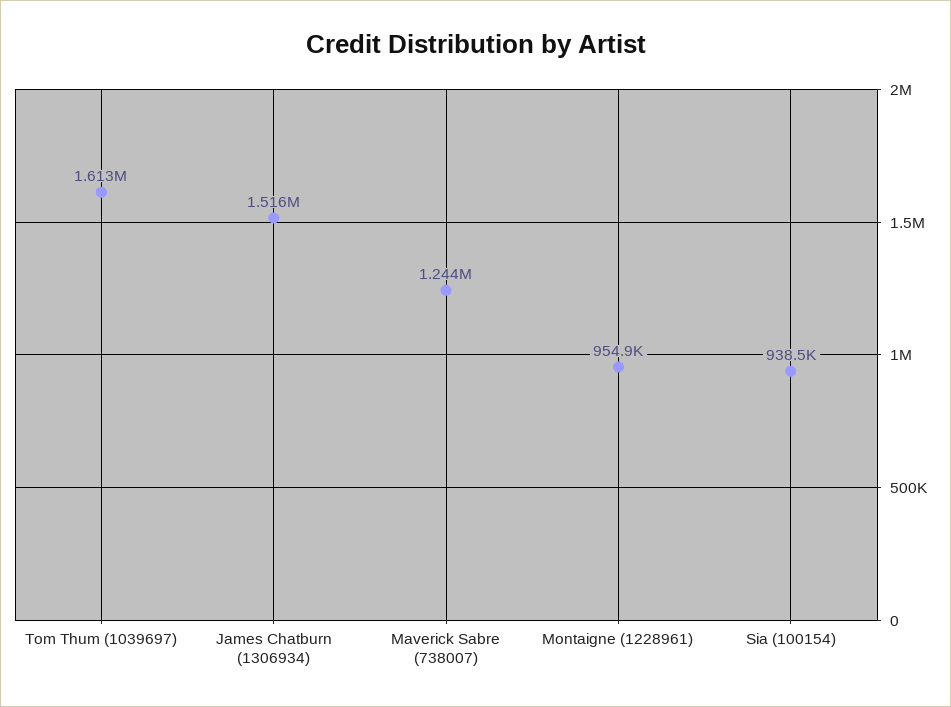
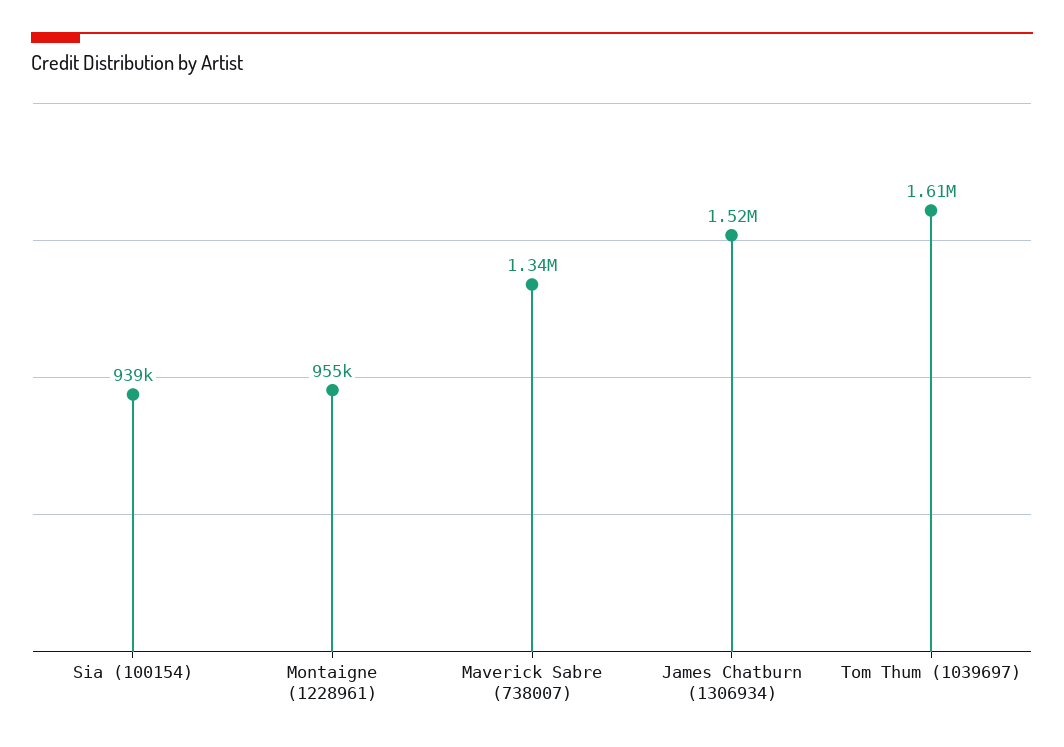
  {
    "Tom Thum (1039697)": 1613000,
    "James Chatburn (1306934)": 1516000,
-   "Maverick Sabre (738007)": 1244000,
+   "Maverick Sabre (738007)": 1340000,
    "Montaigne (1228961)": 954900,
    "Sia (100154)": 938500
  }

